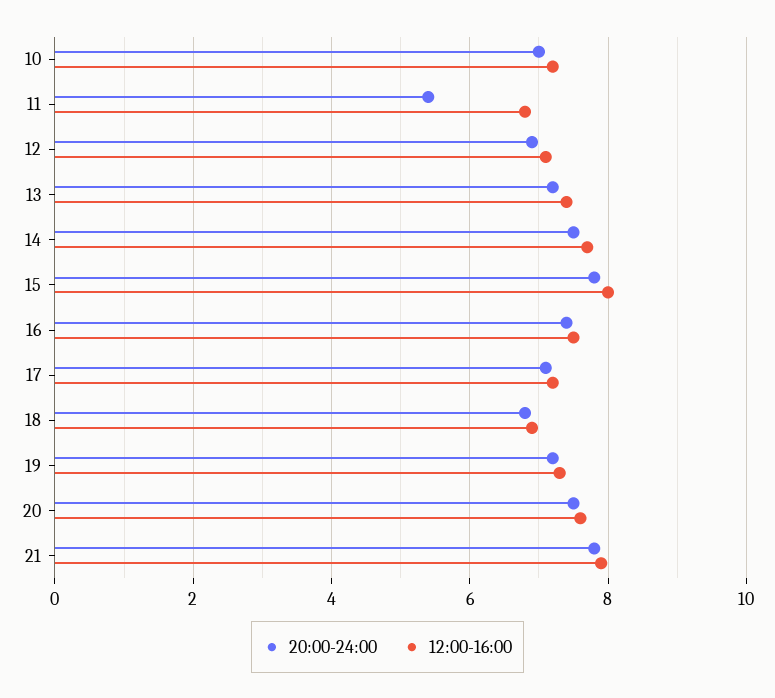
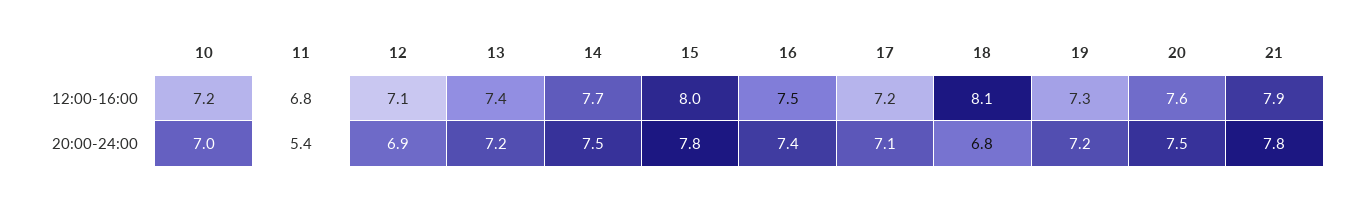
  {
    "20:00-24:00": {
      "10": 7,
      "11": 5.4,
      "12": 6.9,
      "13": 7.2,
      "14": 7.5,
      "15": 7.8,
      "16": 7.4,
      "17": 7.1,
      "18": 6.8,
      "19": 7.2,
      "20": 7.5,
      "21": 7.8
    },
    "12:00-16:00": {
      "10": 7.2,
      "11": 6.8,
      "12": 7.1,
      "13": 7.4,
      "14": 7.7,
      "15": 8,
      "16": 7.5,
      "17": 7.2,
-     "18": 7,
+     "18": 8.1,
      "19": 7.3,
      "20": 7.6,
      "21": 7.9
    }
  }

